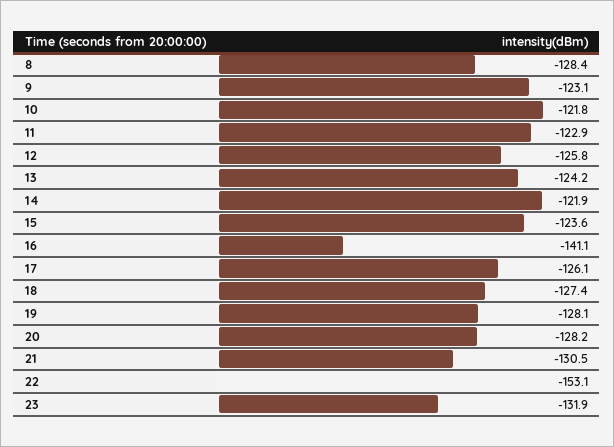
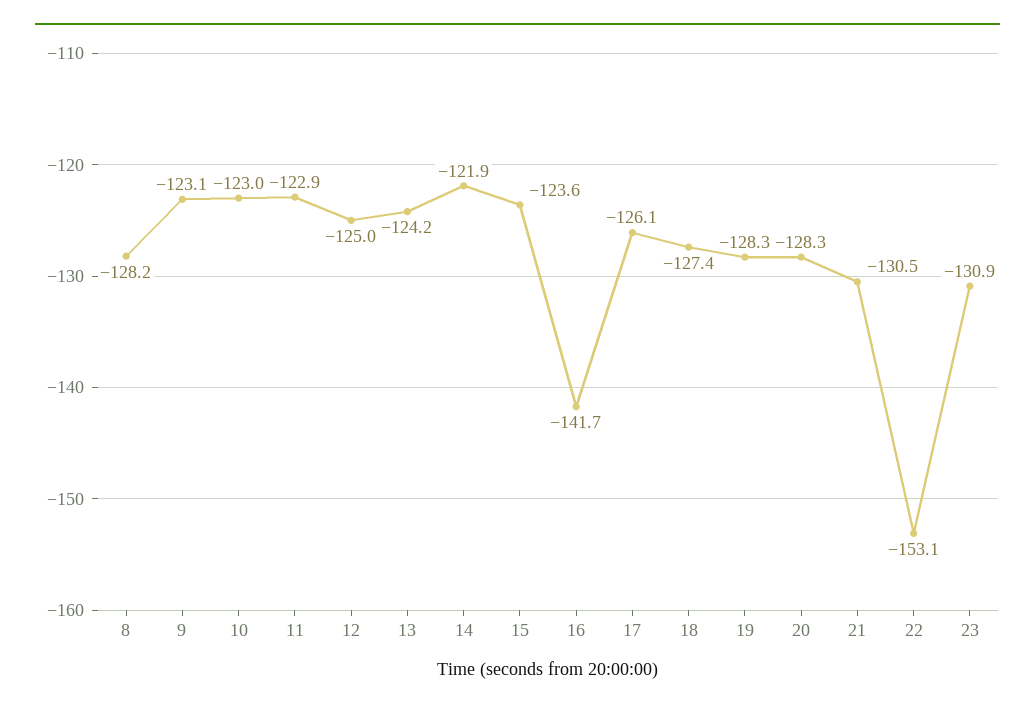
  {
-   "8": -128.4,
+   "8": -128.2,
    "9": -123.1,
-   "10": -121.8,
+   "10": -123,
    "11": -122.9,
-   "12": -125.8,
+   "12": -125,
    "13": -124.2,
    "14": -121.9,
    "15": -123.6,
-   "16": -141.1,
+   "16": -141.7,
    "17": -126.1,
    "18": -127.4,
-   "19": -128.1,
+   "19": -128.3,
-   "20": -128.2,
+   "20": -128.3,
    "21": -130.5,
    "22": -153.1,
-   "23": -131.9
+   "23": -130.9
  }

